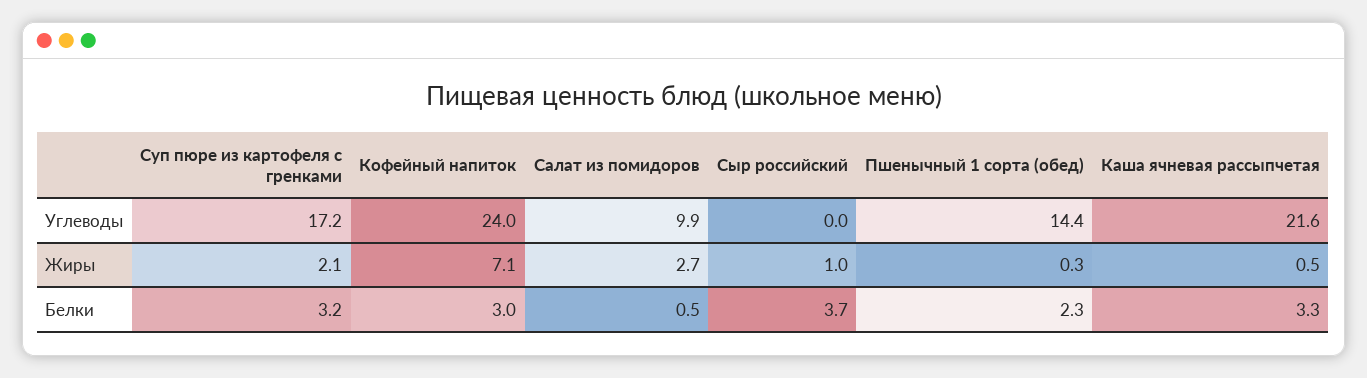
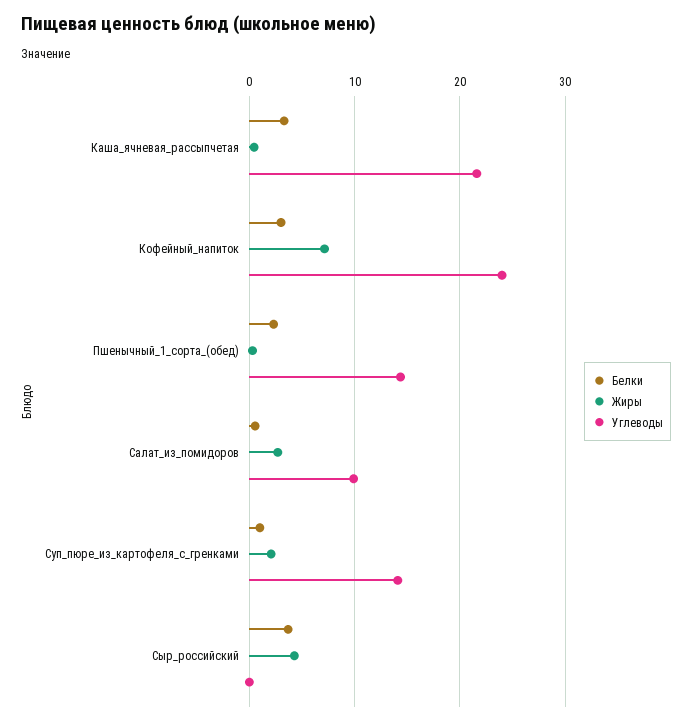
  {
    "Углеводы": {
-     "Суп пюре из картофеля с гренками": 17.2,
+     "Суп пюре из картофеля с гренками": 14,
      "Кофейный напиток": 24,
      "Салат из помидоров": 9.9,
      "Сыр российский": 0,
      "Пшенычный 1 сорта (обед)": 14.4,
      "Каша ячневая рассыпчетая": 21.6
    },
    "Жиры": {
      "Суп пюре из картофеля с гренками": 2.1,
      "Кофейный напиток": 7.1,
      "Салат из помидоров": 2.7,
-     "Сыр российский": 1,
+     "Сыр российский": 4,
      "Пшенычный 1 сорта (обед)": 0.3,
      "Каша ячневая рассыпчетая": 0.5
    },
    "Белки": {
-     "Суп пюре из картофеля с гренками": 3.2,
+     "Суп пюре из картофеля с гренками": 1,
      "Кофейный напиток": 3,
      "Салат из помидоров": 0.5,
      "Сыр российский": 3.7,
      "Пшенычный 1 сорта (обед)": 2.3,
      "Каша ячневая рассыпчетая": 3.3
    }
  }

